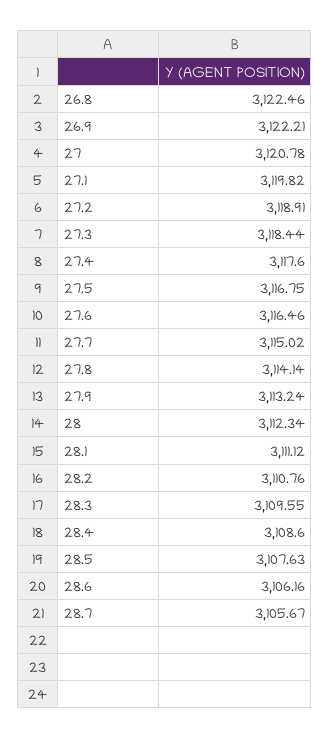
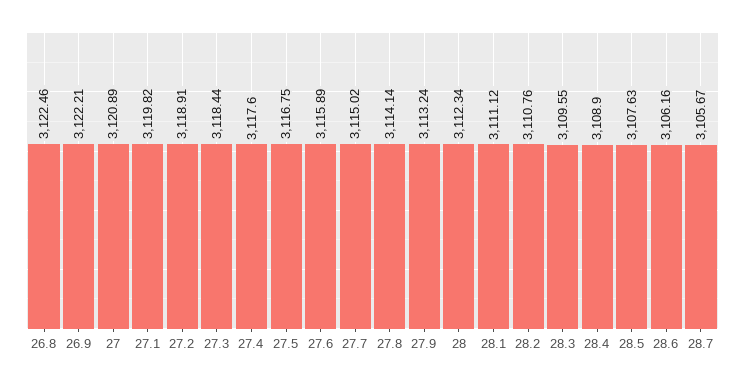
  {
    "26.8": 3122.46,
    "26.9": 3122.21,
-   "27": 3120.78,
+   "27": 3120.89,
    "27.1": 3119.82,
    "27.2": 3118.91,
    "27.3": 3118.44,
    "27.4": 3117.6,
    "27.5": 3116.75,
-   "27.6": 3116.46,
+   "27.6": 3115.89,
    "27.7": 3115.02,
    "27.8": 3114.14,
    "27.9": 3113.24,
    "28": 3112.34,
    "28.1": 3111.12,
    "28.2": 3110.76,
    "28.3": 3109.55,
-   "28.4": 3108.6,
+   "28.4": 3108.9,
    "28.5": 3107.63,
    "28.6": 3106.16,
    "28.7": 3105.67
  }

